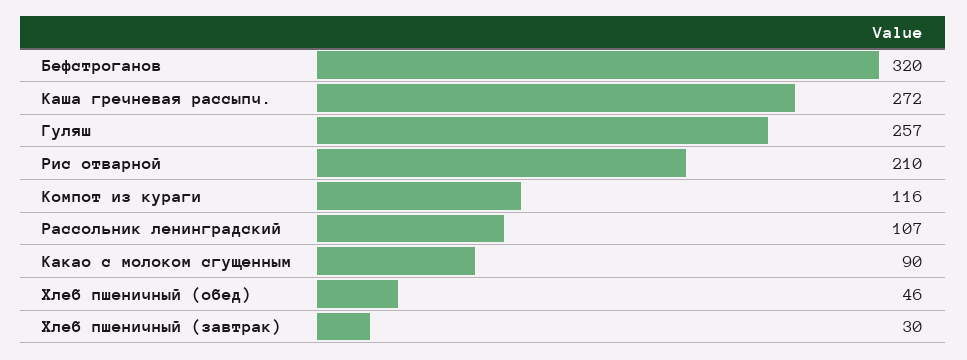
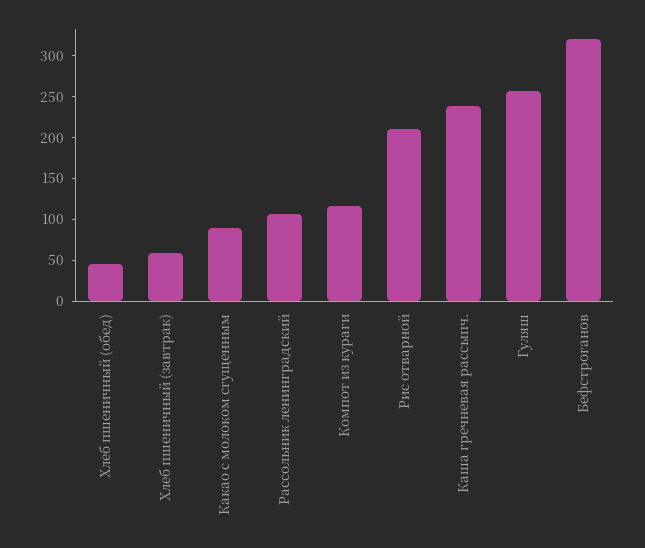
  {
    "Бефстроганов": 320,
-   "Каша гречневая рассыпч.": 272,
+   "Каша гречневая рассыпч.": 240,
    "Гуляш": 257,
    "Рис отварной": 210,
    "Компот из кураги": 116,
    "Рассольник ленинградский": 107,
    "Какао с молоком сгущенным": 90,
    "Хлеб пшеничный (обед)": 46,
-   "Хлеб пшеничный (завтрак)": 30
+   "Хлеб пшеничный (завтрак)": 60
  }

